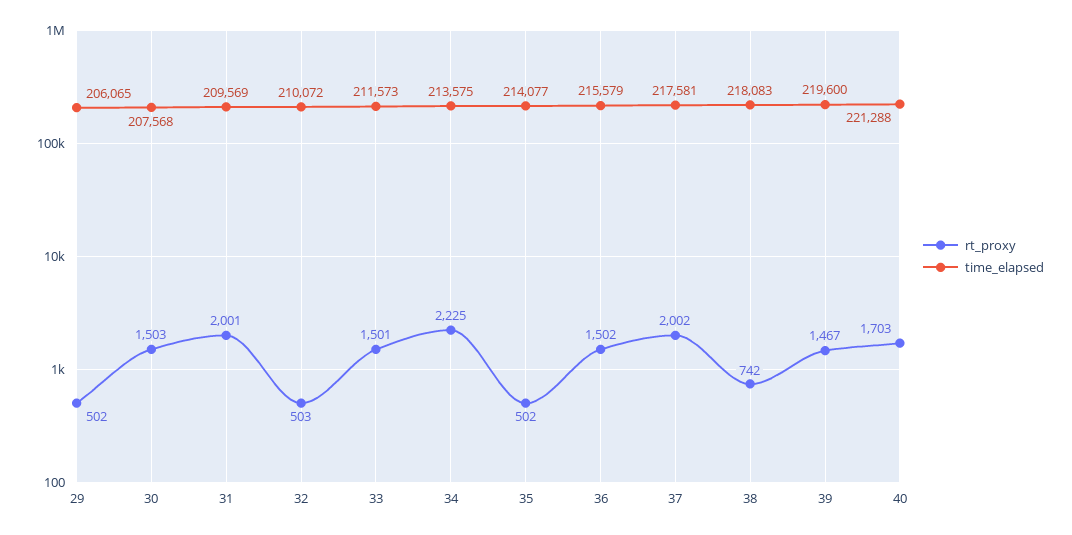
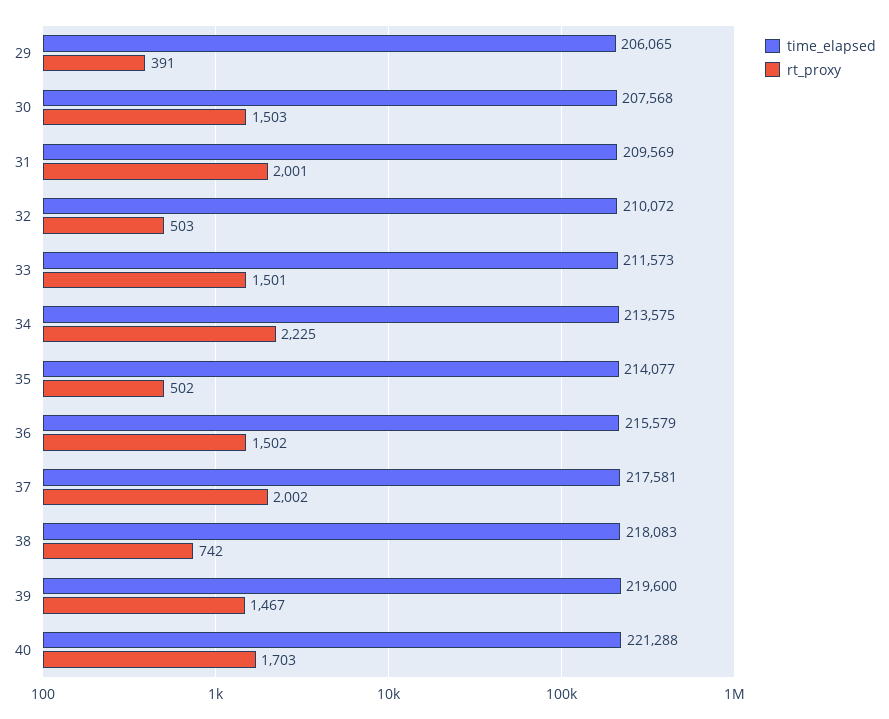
  {
    "rt_proxy": {
-     "29": 502,
+     "29": 391,
      "30": 1503,
      "31": 2001,
      "32": 503,
      "33": 1501,
      "34": 2225,
      "35": 502,
      "36": 1502,
      "37": 2002,
      "38": 742,
      "39": 1467,
      "40": 1703
    },
    "time_elapsed": {
      "29": 206065,
      "30": 207568,
      "31": 209569,
      "32": 210072,
      "33": 211573,
      "34": 213575,
      "35": 214077,
      "36": 215579,
      "37": 217581,
      "38": 218083,
      "39": 219600,
      "40": 221288
    }
  }

